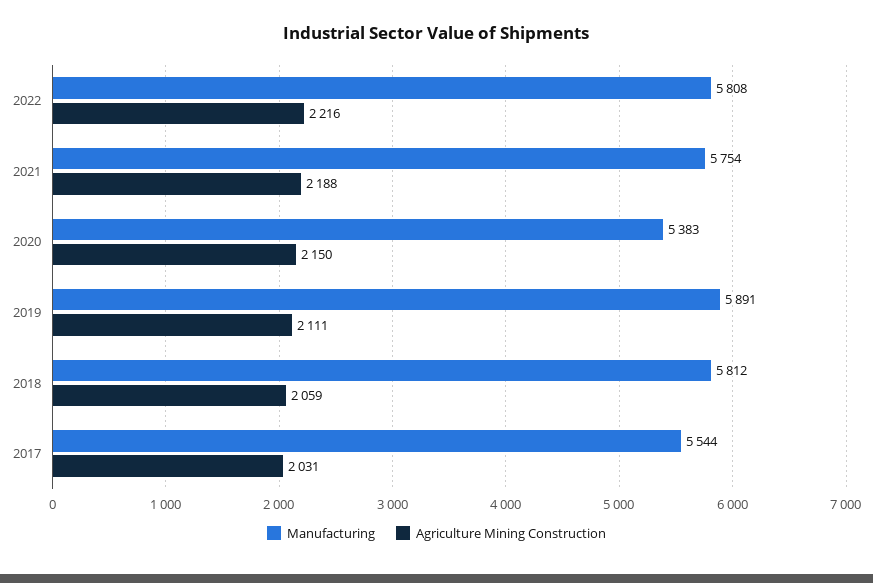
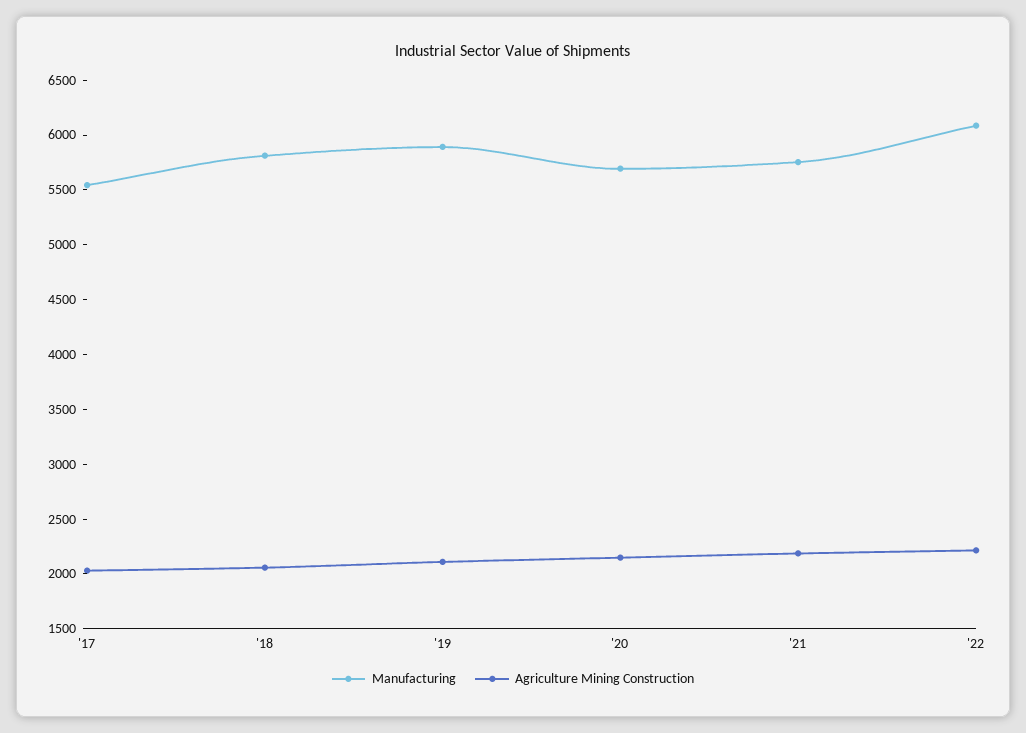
  {
    "Manufacturing": {
-     "2022": 5808,
+     "2022": 6100,
      "2021": 5754,
-     "2020": 5383,
+     "2020": 5700,
      "2019": 5891,
      "2018": 5812,
      "2017": 5544
    },
    "Agriculture Mining Construction": {
      "2022": 2216,
      "2021": 2188,
      "2020": 2150,
      "2019": 2111,
      "2018": 2059,
      "2017": 2031
    }
  }

